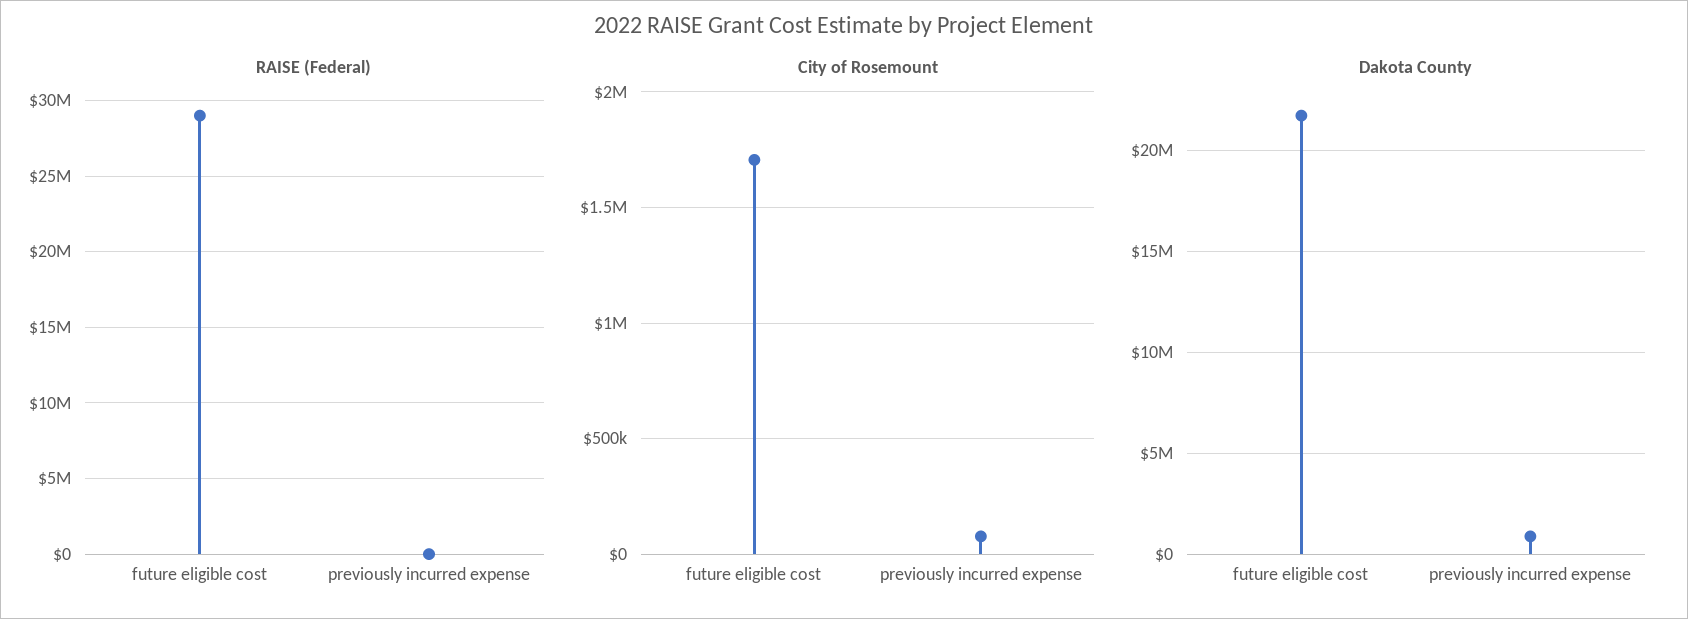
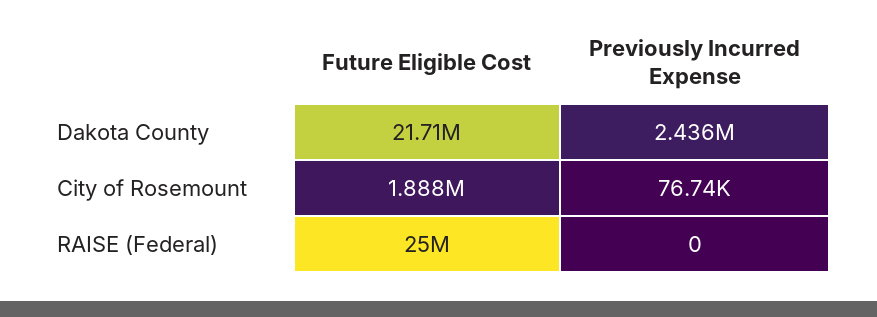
  {
    "RAISE (Federal)": {
-     "future eligible cost": 29000000,
+     "future eligible cost": 25000000,
      "previously incurred expense": 0
    },
    "City of Rosemount": {
-     "future eligible cost": 1700000,
+     "future eligible cost": 1888000,
      "previously incurred expense": 76740
    },
    "Dakota County": {
      "future eligible cost": 21710000,
-     "previously incurred expense": 1000000
+     "previously incurred expense": 2436000
    }
  }

